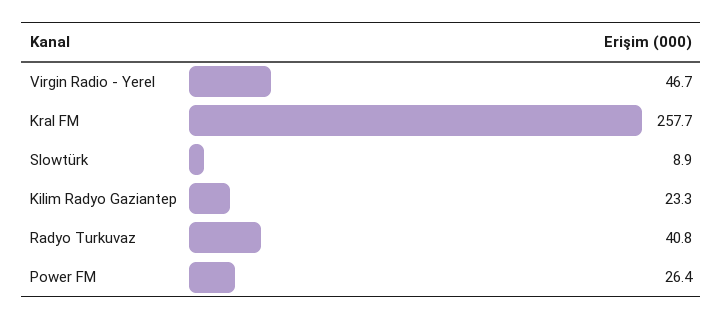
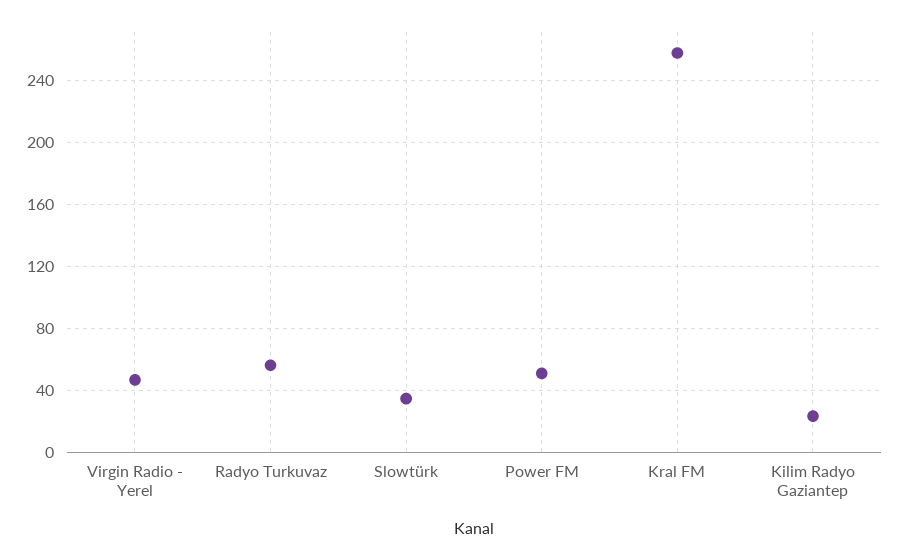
  {
    "Virgin Radio - Yerel": 46.7,
    "Kral FM": 257.7,
-   "Slowtürk": 8.9,
+   "Slowtürk": 35,
    "Kilim Radyo Gaziantep": 23.3,
-   "Radyo Turkuvaz": 40.8,
+   "Radyo Turkuvaz": 55,
-   "Power FM": 26.4
+   "Power FM": 50
  }

